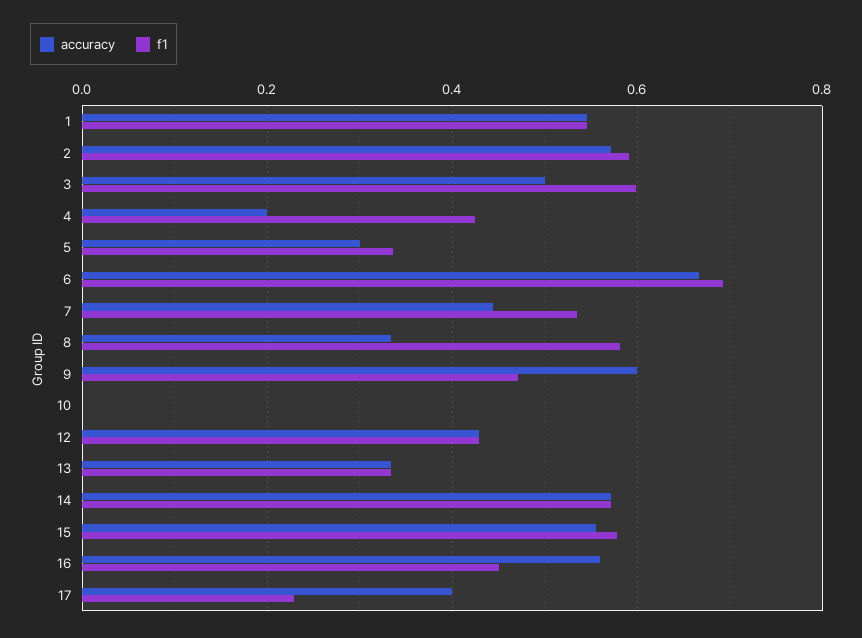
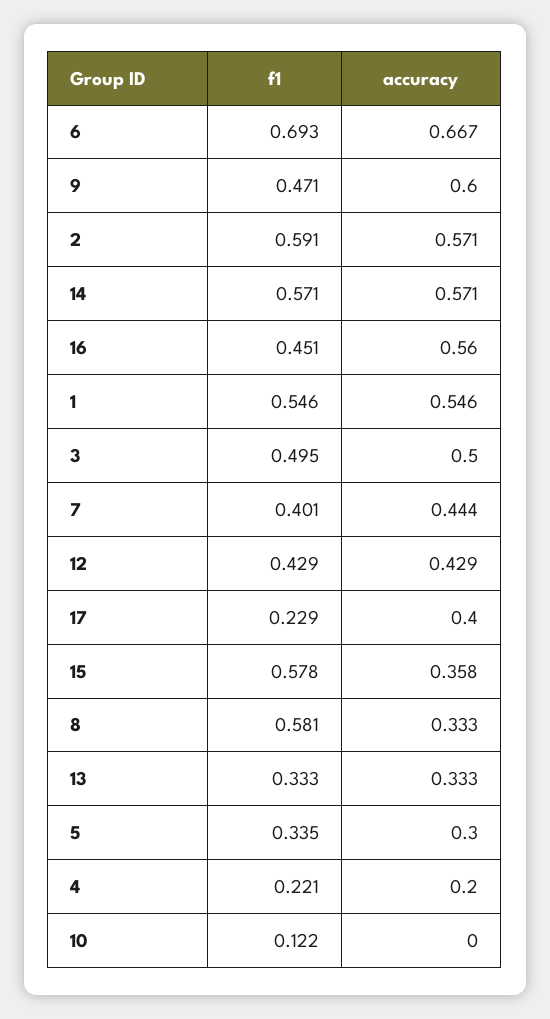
  {
    "accuracy": {
      "1": 0.546,
      "2": 0.571,
      "3": 0.5,
      "4": 0.2,
      "5": 0.3,
      "6": 0.667,
      "7": 0.444,
      "8": 0.333,
      "9": 0.6,
      "10": 0,
      "12": 0.429,
      "13": 0.333,
      "14": 0.571,
-     "15": 0.56,
+     "15": 0.358,
      "16": 0.56,
      "17": 0.4
    },
    "f1": {
      "1": 0.546,
      "2": 0.591,
-     "3": 0.6,
+     "3": 0.495,
-     "4": 0.42,
+     "4": 0.221,
      "5": 0.335,
      "6": 0.693,
-     "7": 0.54,
+     "7": 0.401,
      "8": 0.581,
      "9": 0.471,
-     "10": 0,
+     "10": 0.122,
      "12": 0.429,
      "13": 0.333,
      "14": 0.571,
      "15": 0.578,
      "16": 0.451,
      "17": 0.229
    }
  }

